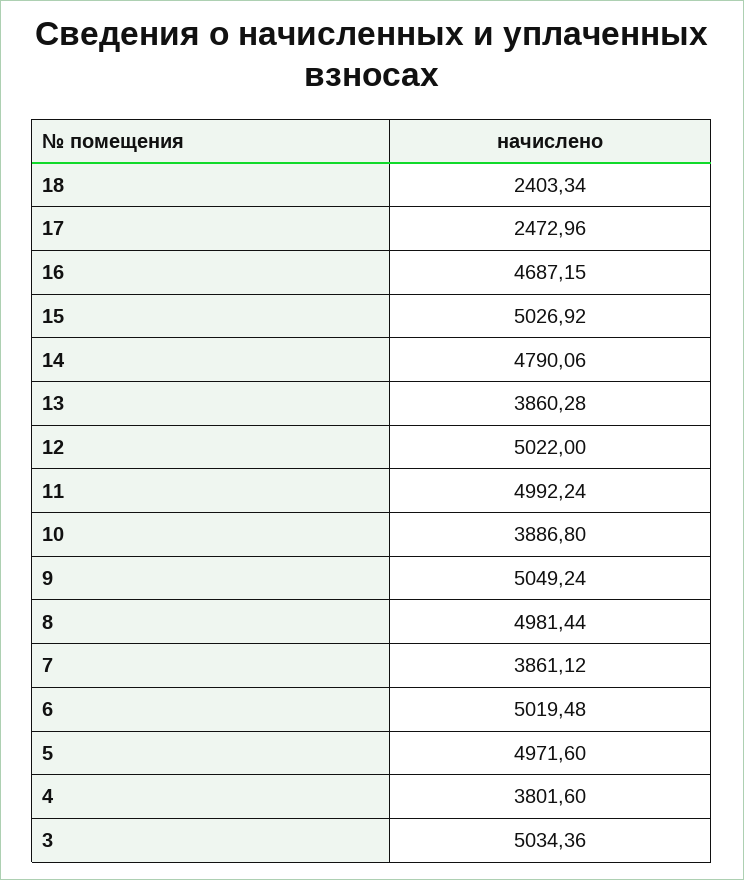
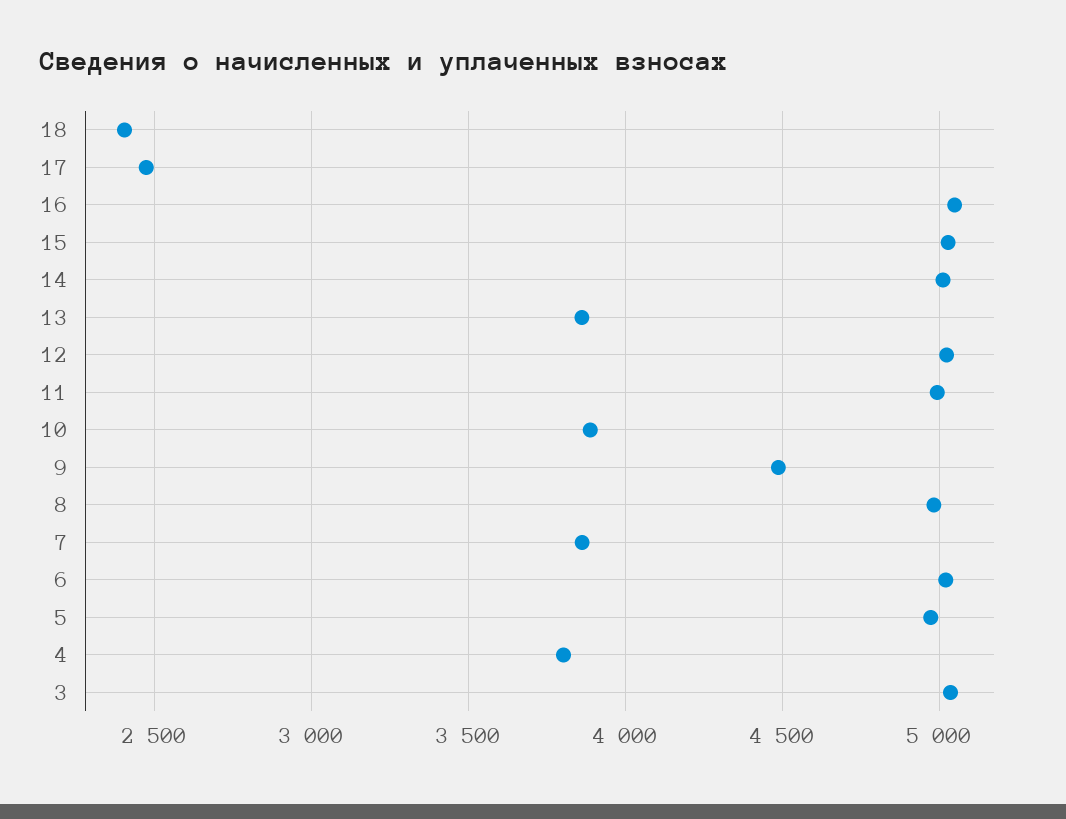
  {
    "18": 2403.34,
    "17": 2472.96,
-   "16": 4687.15,
+   "16": 5050,
    "15": 5026.92,
-   "14": 4790.06,
+   "14": 5000,
    "13": 3860.28,
    "12": 5022,
    "11": 4992.24,
    "10": 3886.8,
-   "9": 5049.24,
+   "9": 4500,
    "8": 4981.44,
    "7": 3861.12,
    "6": 5019.48,
    "5": 4971.6,
    "4": 3801.6,
    "3": 5034.36
  }

